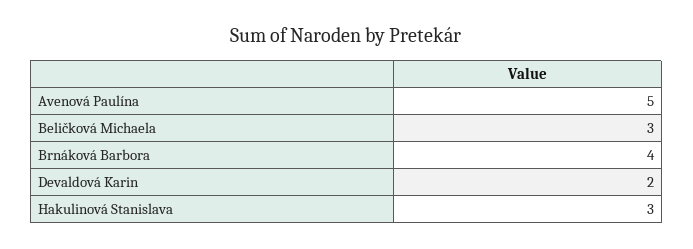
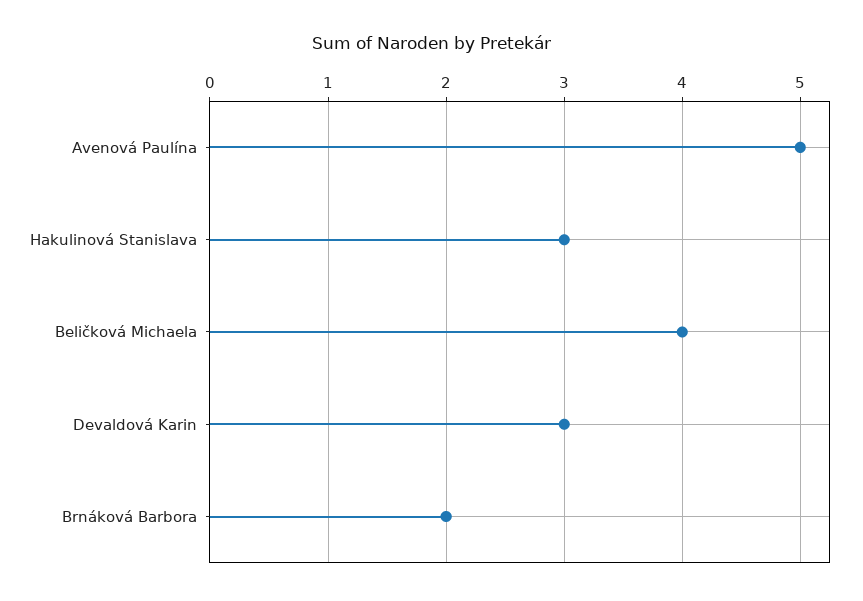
  {
    "Avenová Paulína": 5,
-   "Beličková Michaela": 3,
+   "Beličková Michaela": 4,
-   "Brnáková Barbora": 4,
+   "Brnáková Barbora": 2,
-   "Devaldová Karin": 2,
+   "Devaldová Karin": 3,
    "Hakulinová Stanislava": 3
  }

